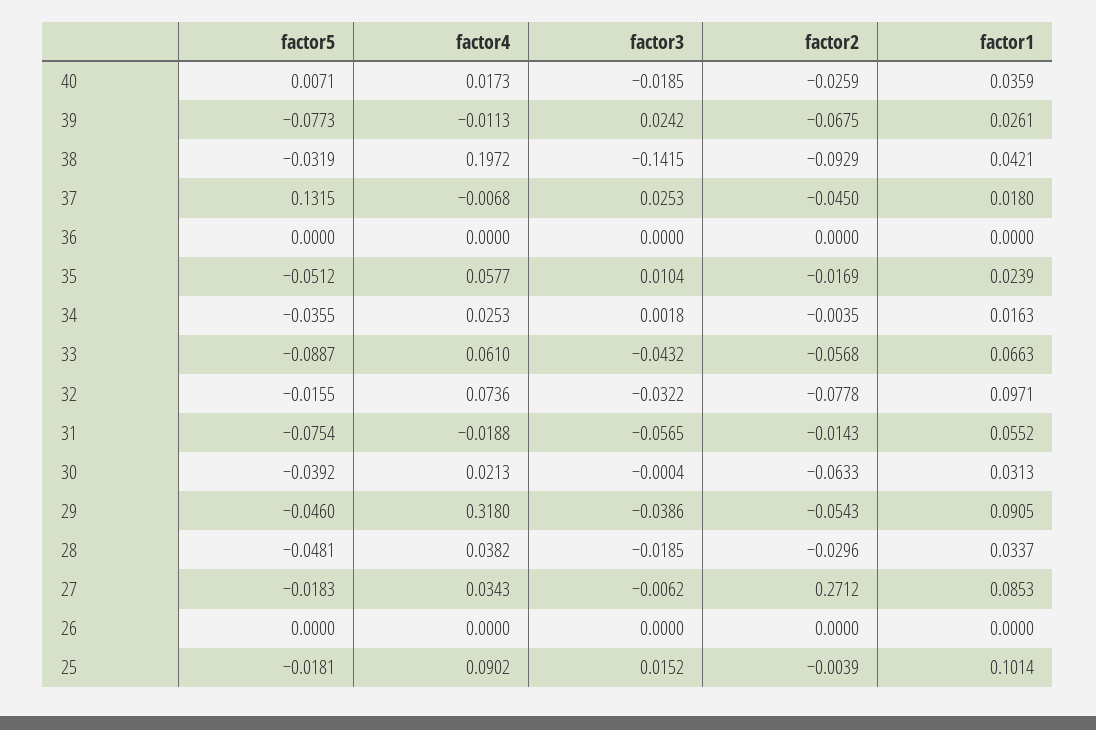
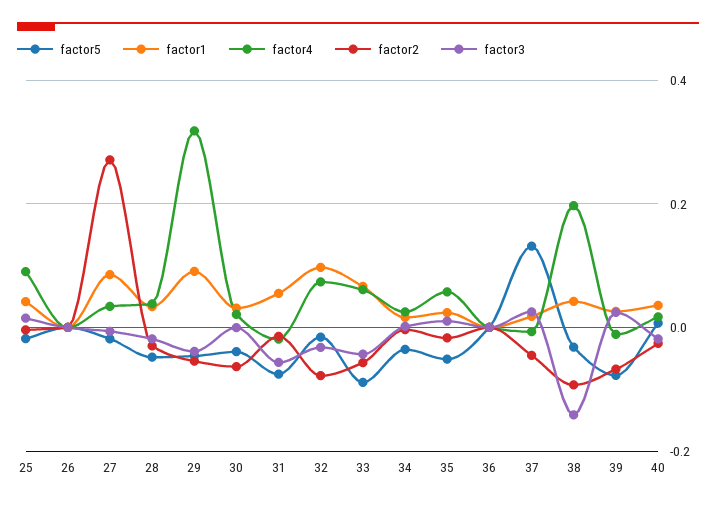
  {
    "factor5": {
      "40": 0.0071,
      "39": -0.0773,
      "38": -0.0319,
      "37": 0.1315,
      "36": 0,
      "35": -0.0512,
      "34": -0.0355,
      "33": -0.0887,
      "32": -0.0155,
      "31": -0.0754,
      "30": -0.0392,
      "29": -0.046,
      "28": -0.0481,
      "27": -0.0183,
      "26": 0,
      "25": -0.0181
    },
    "factor4": {
      "40": 0.0173,
      "39": -0.0113,
      "38": 0.1972,
      "37": -0.0068,
      "36": 0,
      "35": 0.0577,
      "34": 0.0253,
      "33": 0.061,
      "32": 0.0736,
      "31": -0.0188,
      "30": 0.0213,
      "29": 0.318,
      "28": 0.0382,
      "27": 0.0343,
      "26": 0,
      "25": 0.0902
    },
    "factor3": {
      "40": -0.0185,
      "39": 0.0242,
      "38": -0.1415,
      "37": 0.0253,
      "36": 0,
      "35": 0.0104,
      "34": 0.0018,
      "33": -0.0432,
      "32": -0.0322,
      "31": -0.0565,
      "30": -0.0004,
      "29": -0.0386,
      "28": -0.0185,
      "27": -0.0062,
      "26": 0,
      "25": 0.0152
    },
    "factor2": {
      "40": -0.0259,
      "39": -0.0675,
      "38": -0.0929,
      "37": -0.045,
      "36": 0,
      "35": -0.0169,
      "34": -0.0035,
      "33": -0.0568,
      "32": -0.0778,
      "31": -0.0143,
      "30": -0.0633,
      "29": -0.0543,
      "28": -0.0296,
      "27": 0.2712,
      "26": 0,
      "25": -0.0039
    },
    "factor1": {
      "40": 0.0359,
      "39": 0.0261,
      "38": 0.0421,
      "37": 0.018,
      "36": 0,
      "35": 0.0239,
      "34": 0.0163,
      "33": 0.0663,
      "32": 0.0971,
      "31": 0.0552,
      "30": 0.0313,
      "29": 0.0905,
      "28": 0.0337,
      "27": 0.0853,
      "26": 0,
-     "25": 0.1014
+     "25": 0.04
    }
  }

